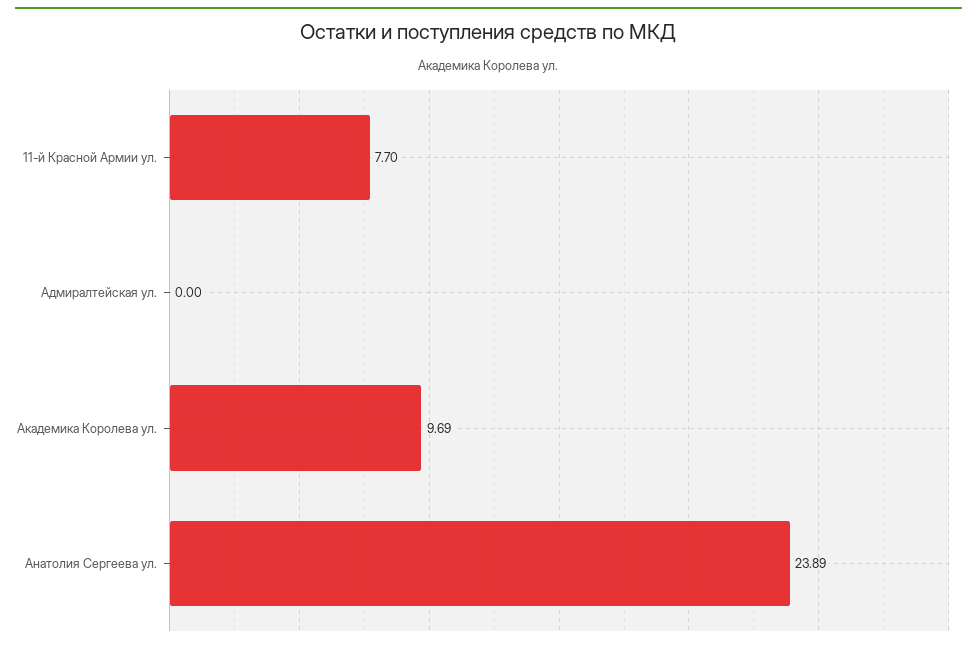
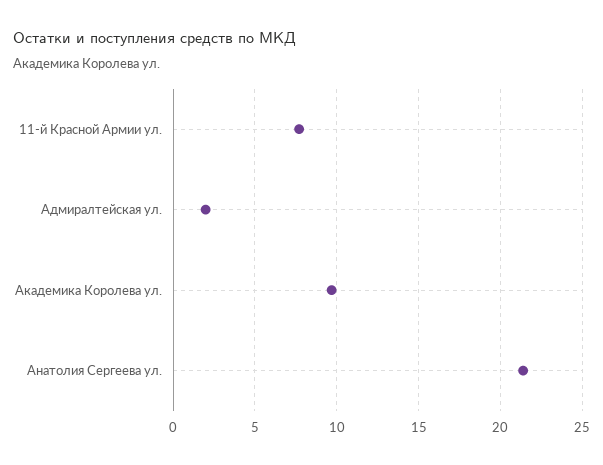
  {
    "11-й Красной Армии ул.": 7.7,
-   "Адмиралтейская ул.": 0,
+   "Адмиралтейская ул.": 2,
    "Академика Королева ул.": 9.69,
-   "Анатолия Сергеева ул.": 23.89
+   "Анатолия Сергеева ул.": 21.5
  }

